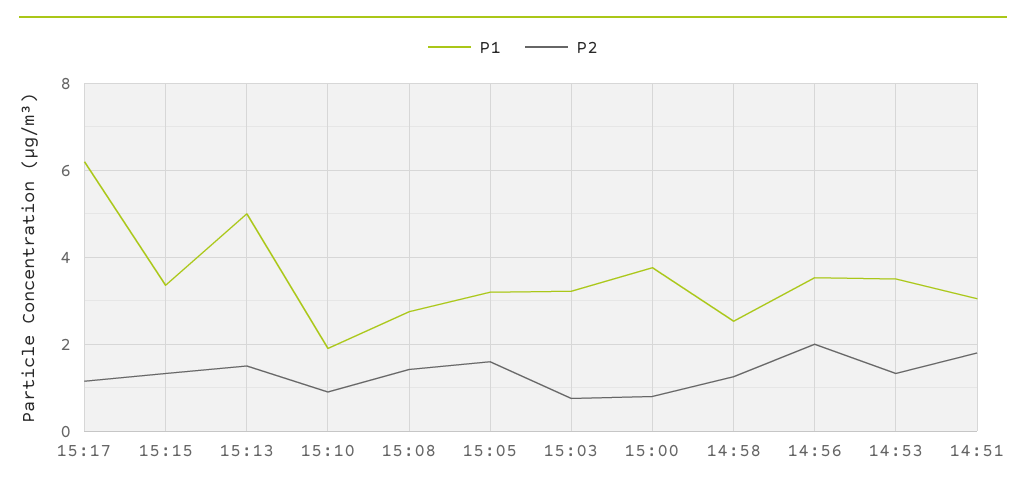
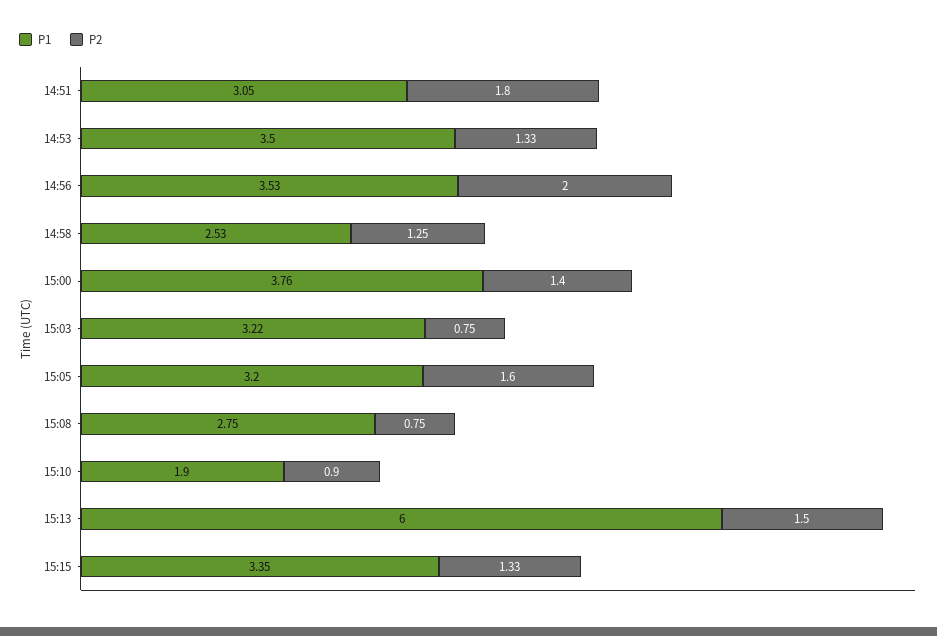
  {
    "P1": {
-     "15:17": 6.2,
      "15:15": 3.35,
-     "15:13": 5,
+     "15:13": 6,
      "15:10": 1.9,
      "15:08": 2.75,
      "15:05": 3.2,
      "15:03": 3.22,
      "15:00": 3.76,
      "14:58": 2.53,
      "14:56": 3.53,
      "14:53": 3.5,
      "14:51": 3.05
    },
    "P2": {
-     "15:17": 1.2,
      "15:15": 1.33,
      "15:13": 1.5,
      "15:10": 0.9,
-     "15:08": 1.4,
+     "15:08": 0.75,
      "15:05": 1.6,
      "15:03": 0.75,
-     "15:00": 0.8,
+     "15:00": 1.4,
      "14:58": 1.25,
      "14:56": 2,
      "14:53": 1.33,
      "14:51": 1.8
    }
  }

